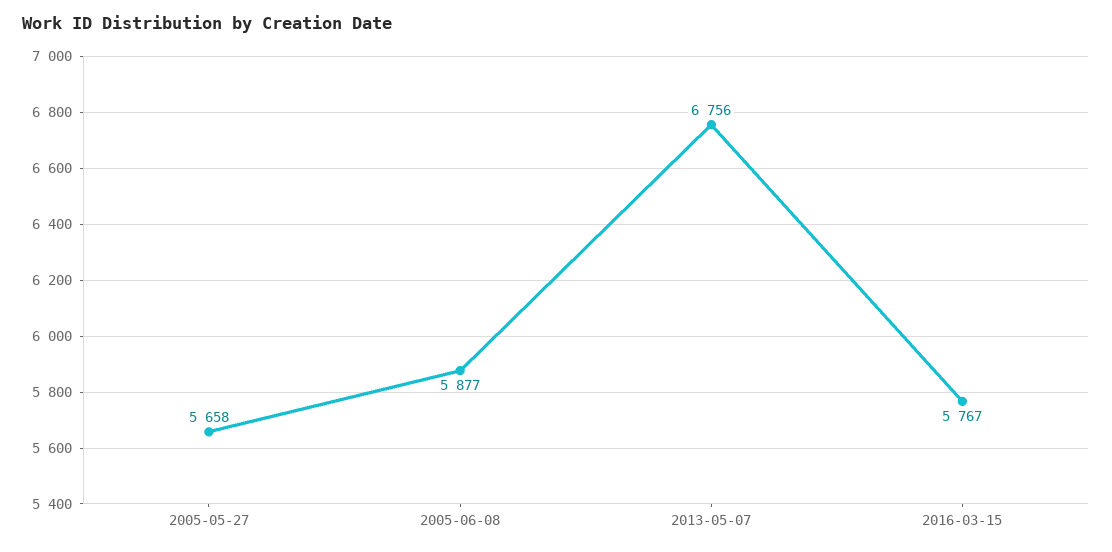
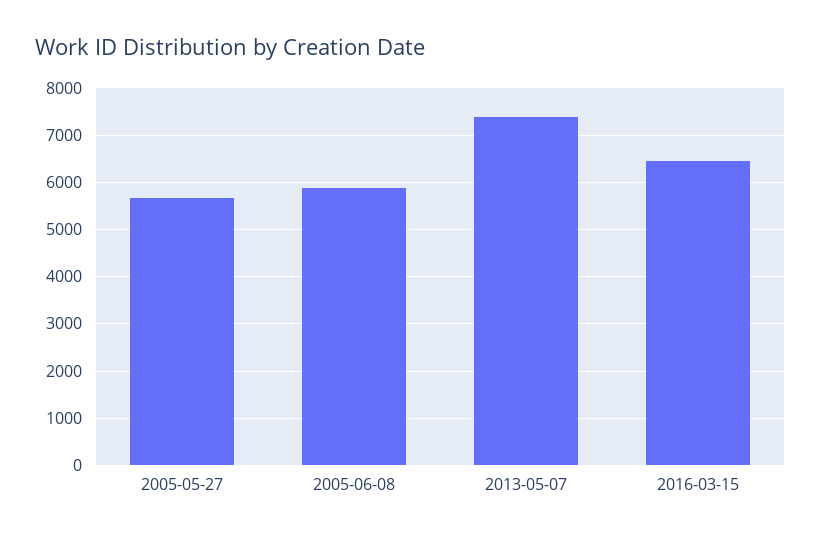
  {
    "2005-05-27": 5658,
    "2005-06-08": 5877,
-   "2013-05-07": 6756,
+   "2013-05-07": 7400,
-   "2016-03-15": 5767
+   "2016-03-15": 6400
  }

